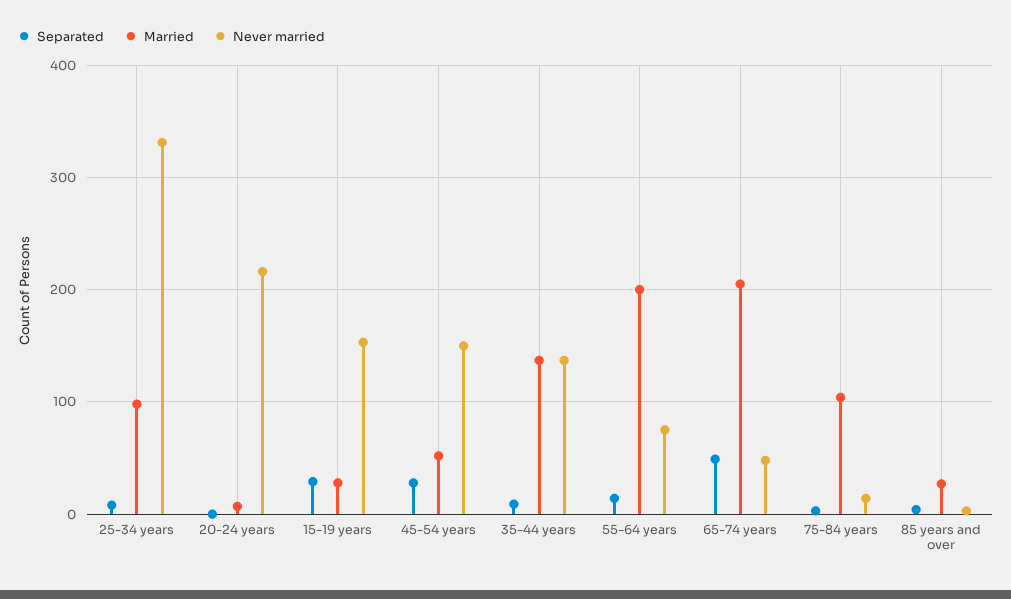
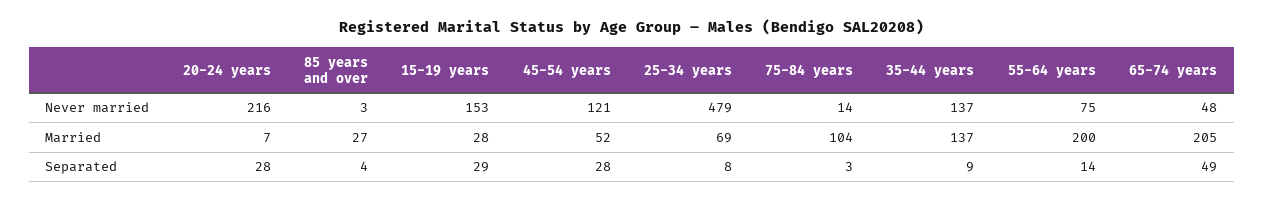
  {
    "Separated": {
      "25-34 years": 8,
-     "20-24 years": 0,
+     "20-24 years": 28,
      "15-19 years": 29,
      "45-54 years": 28,
      "35-44 years": 9,
      "55-64 years": 14,
      "65-74 years": 49,
      "75-84 years": 3,
      "85 years and over": 4
    },
    "Married": {
-     "25-34 years": 100,
+     "25-34 years": 69,
      "20-24 years": 7,
      "15-19 years": 28,
      "45-54 years": 52,
      "35-44 years": 137,
      "55-64 years": 200,
      "65-74 years": 205,
      "75-84 years": 104,
      "85 years and over": 27
    },
    "Never married": {
-     "25-34 years": 330,
+     "25-34 years": 479,
      "20-24 years": 216,
      "15-19 years": 153,
-     "45-54 years": 150,
+     "45-54 years": 121,
      "35-44 years": 137,
      "55-64 years": 75,
      "65-74 years": 48,
      "75-84 years": 14,
      "85 years and over": 3
    }
  }

